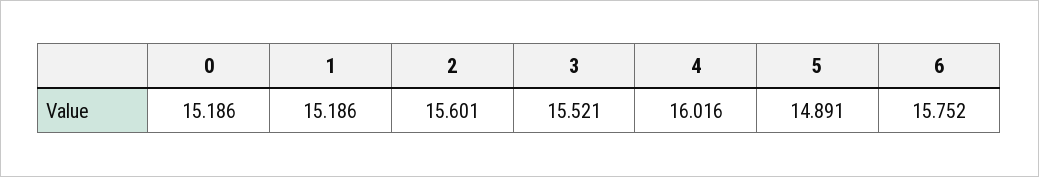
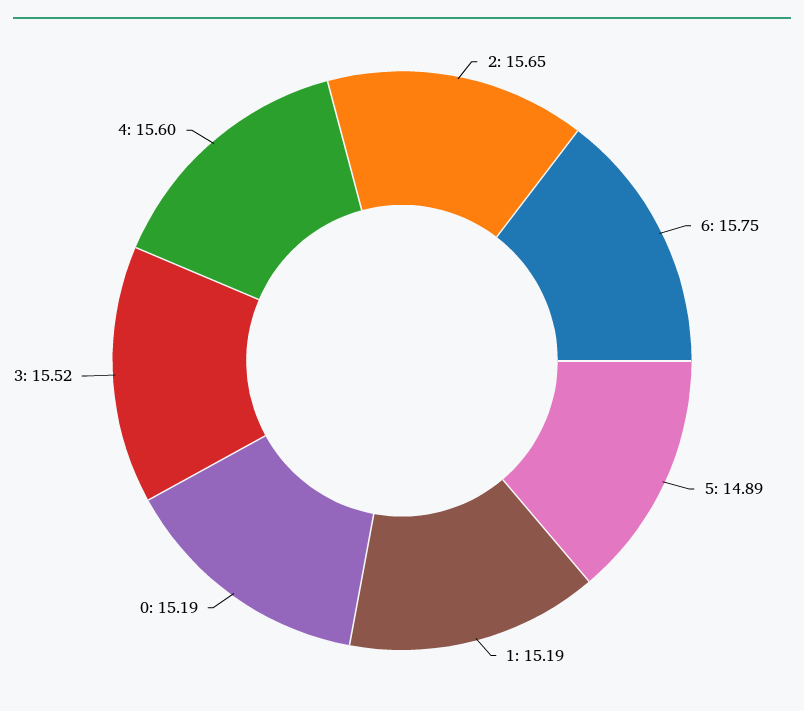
  {
    "0": 15.186,
    "1": 15.186,
-   "2": 15.601,
+   "2": 15.65,
    "3": 15.521,
-   "4": 16.016,
+   "4": 15.6,
    "5": 14.891,
    "6": 15.752
  }

